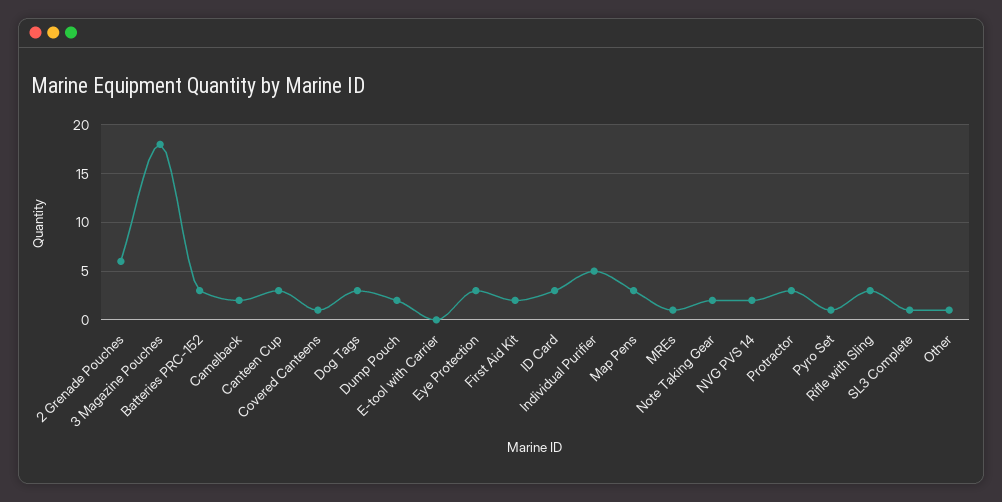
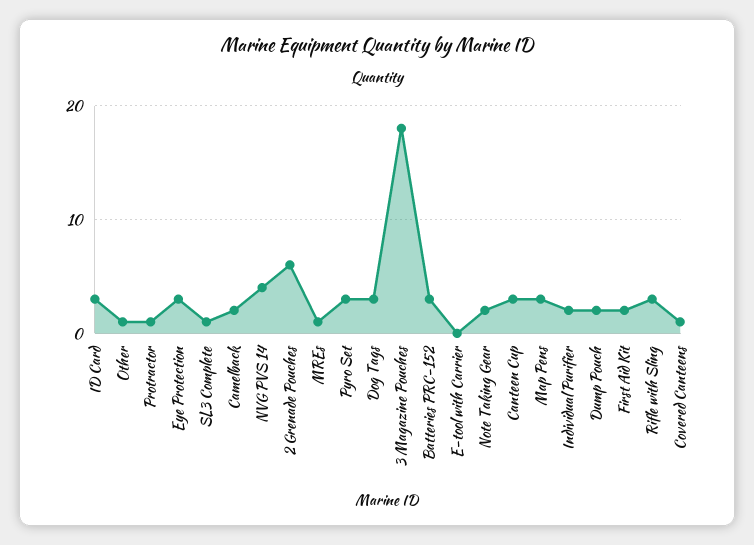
  {
    "2 Grenade Pouches": 6,
    "3 Magazine Pouches": 18,
    "Batteries PRC-152": 3,
    "Camelback": 2,
    "Canteen Cup": 3,
    "Covered Canteens": 1,
    "Dog Tags": 3,
    "Dump Pouch": 2,
    "E-tool with Carrier": 0,
    "Eye Protection": 3,
    "First Aid Kit": 2,
    "ID Card": 3,
-   "Individual Purifier": 5,
+   "Individual Purifier": 2,
    "Map Pens": 3,
    "MREs": 1,
    "Note Taking Gear": 2,
-   "NVG PVS 14": 2,
+   "NVG PVS 14": 4,
-   "Protractor": 3,
+   "Protractor": 1,
-   "Pyro Set": 1,
+   "Pyro Set": 3,
    "Rifle with Sling": 3,
    "SL3 Complete": 1,
    "Other": 1
  }

